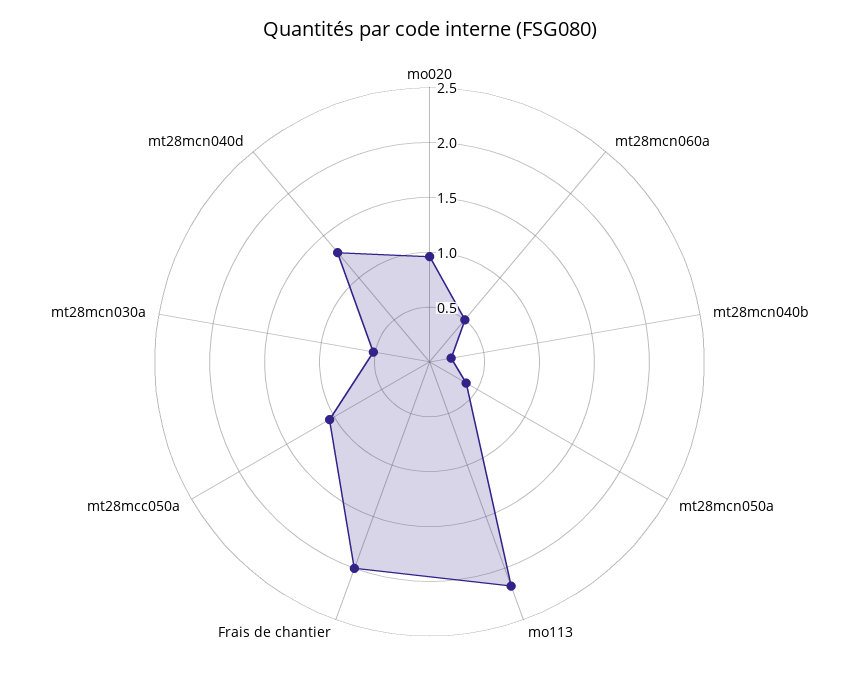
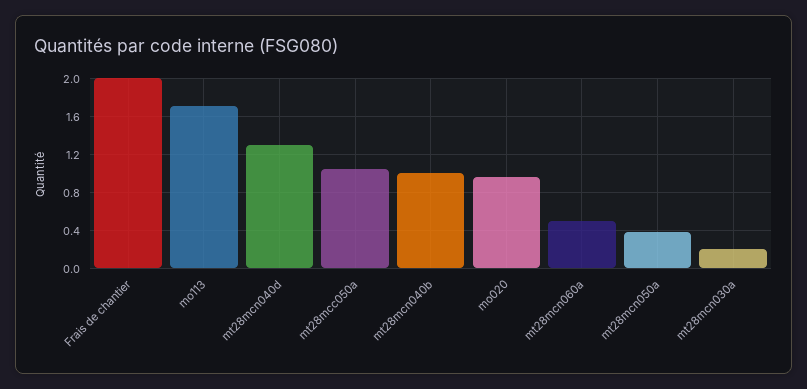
  {
    "mo020": 1,
    "mt28mcn060a": 0.5,
-   "mt28mcn040b": 0.2,
+   "mt28mcn040b": 1,
    "mt28mcn050a": 0.4,
-   "mo113": 2.2,
+   "mo113": 1.7,
    "Frais de chantier": 2,
    "mt28mcc050a": 1.1,
-   "mt28mcn030a": 0.5,
+   "mt28mcn030a": 0.2,
    "mt28mcn040d": 1.3
  }

